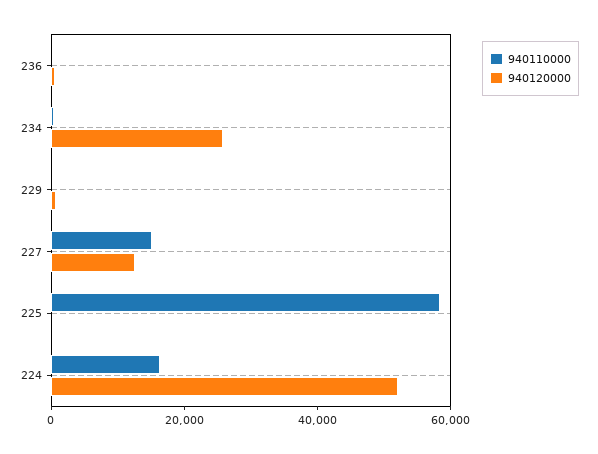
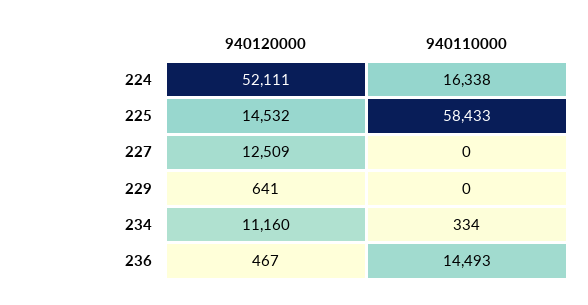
  {
    "940110000": {
-     "236": 0,
+     "236": 14493,
      "234": 334,
      "229": 0,
-     "227": 15000,
+     "227": 0,
      "225": 58433,
      "224": 16338
    },
    "940120000": {
      "236": 467,
-     "234": 25000,
+     "234": 11160,
      "229": 641,
      "227": 12509,
-     "225": 0,
+     "225": 14532,
      "224": 52111
    }
  }

